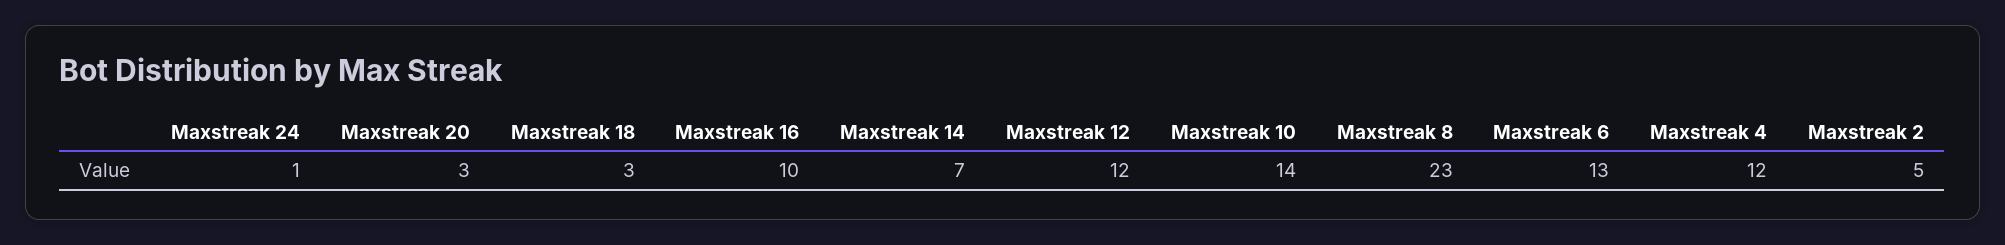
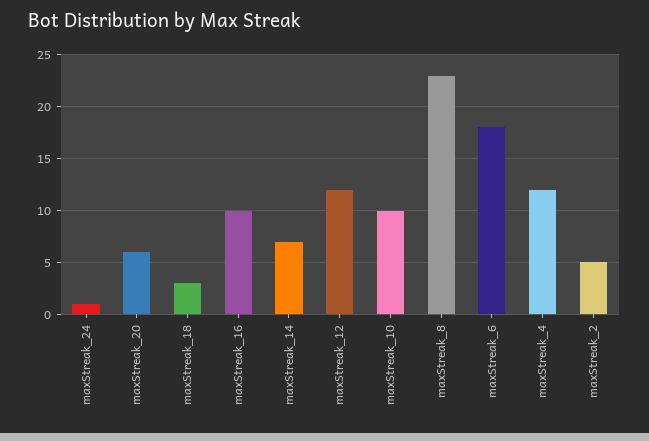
  {
    "Maxstreak 24": 1,
-   "Maxstreak 20": 3,
+   "Maxstreak 20": 6,
    "Maxstreak 18": 3,
    "Maxstreak 16": 10,
    "Maxstreak 14": 7,
    "Maxstreak 12": 12,
-   "Maxstreak 10": 14,
+   "Maxstreak 10": 10,
    "Maxstreak 8": 23,
-   "Maxstreak 6": 13,
+   "Maxstreak 6": 18,
    "Maxstreak 4": 12,
    "Maxstreak 2": 5
  }

